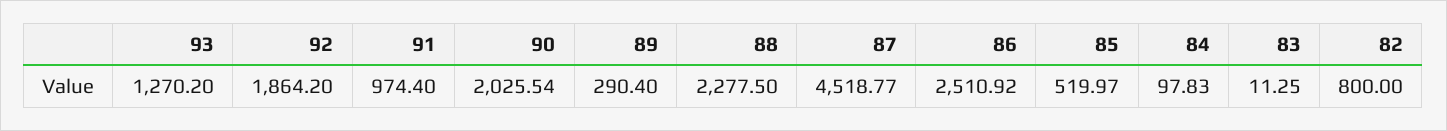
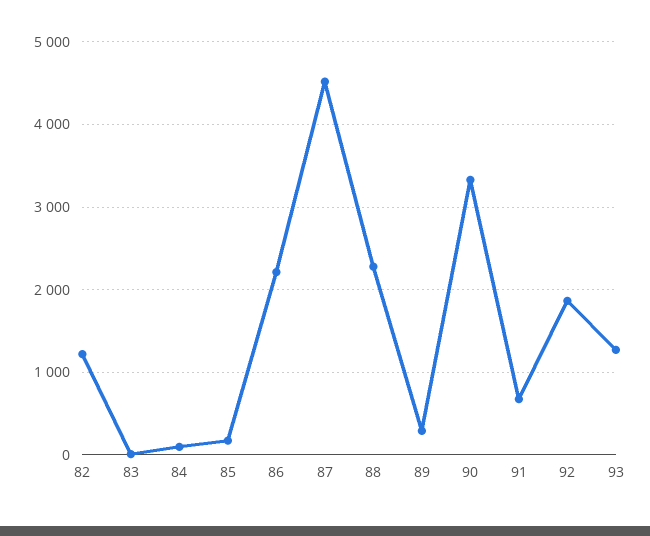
  {
    "93": 1270.2,
    "92": 1864.2,
-   "91": 974.4,
+   "91": 700,
-   "90": 2025.54,
+   "90": 3300,
    "89": 290.4,
    "88": 2277.5,
    "87": 4518.77,
-   "86": 2510.92,
+   "86": 2200,
-   "85": 519.97,
+   "85": 200,
    "84": 97.83,
    "83": 11.25,
-   "82": 800
+   "82": 1200
  }

